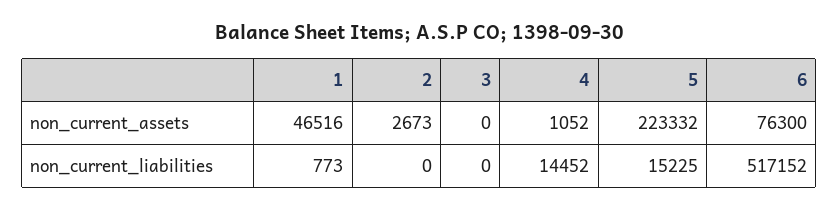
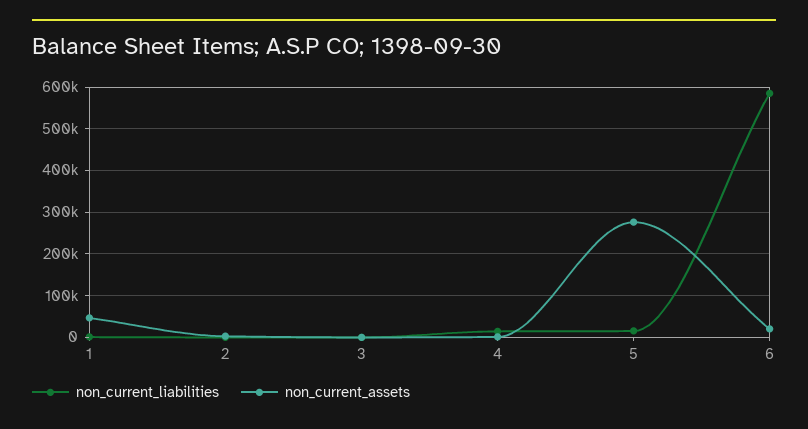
  {
    "non_current_assets": {
      "1": 46516,
      "2": 2673,
      "3": 0,
      "4": 1052,
-     "5": 223332,
+     "5": 280000,
-     "6": 76300
+     "6": 20000
    },
    "non_current_liabilities": {
      "1": 773,
      "2": 0,
      "3": 0,
      "4": 14452,
      "5": 15225,
-     "6": 517152
+     "6": 580000
    }
  }

